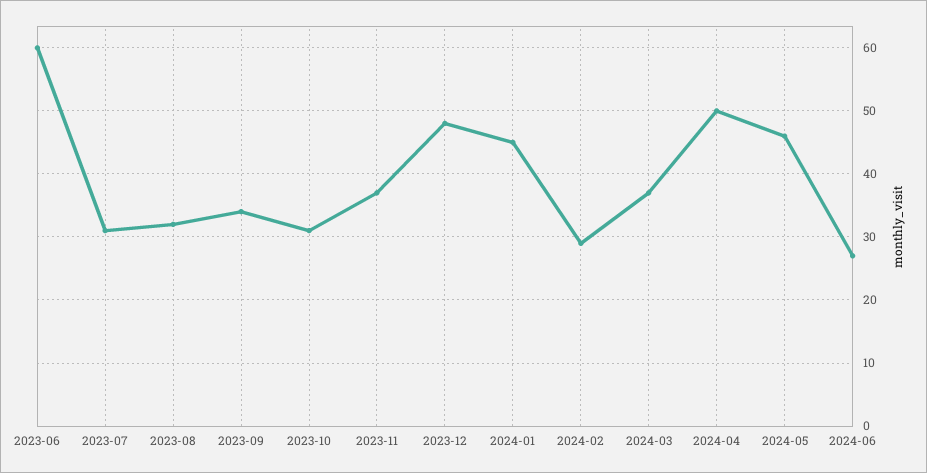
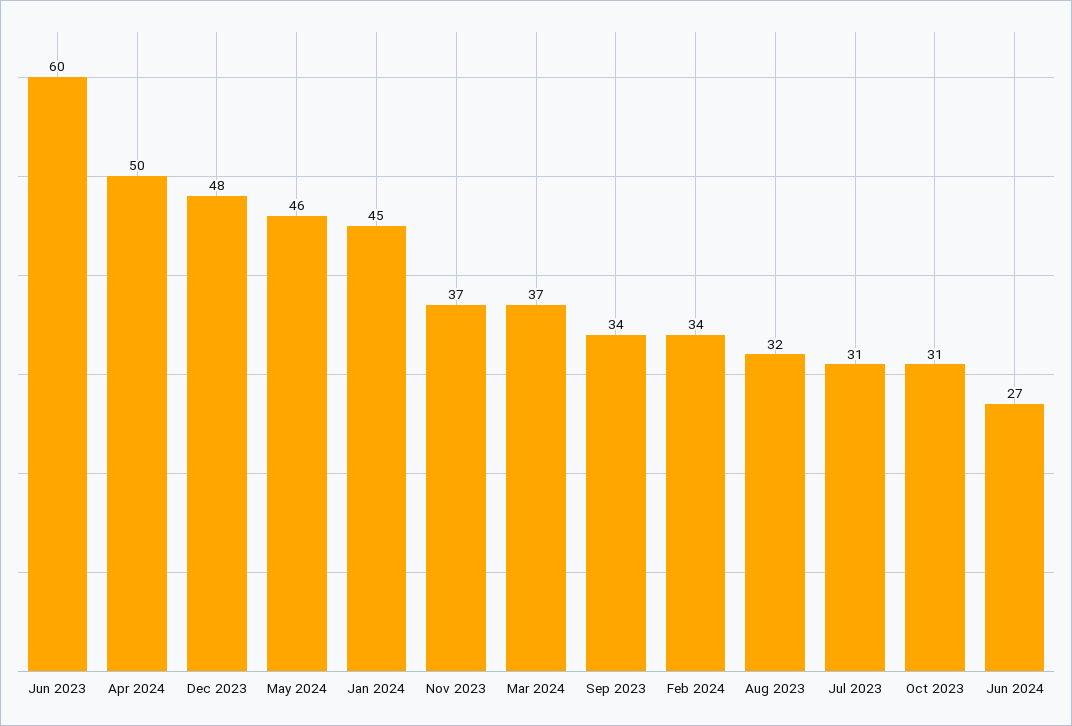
  {
    "2023-06": 60,
    "2023-07": 31,
    "2023-08": 32,
    "2023-09": 34,
    "2023-10": 31,
    "2023-11": 37,
    "2023-12": 48,
    "2024-01": 45,
-   "2024-02": 29,
+   "2024-02": 34,
    "2024-03": 37,
    "2024-04": 50,
    "2024-05": 46,
    "2024-06": 27
  }

